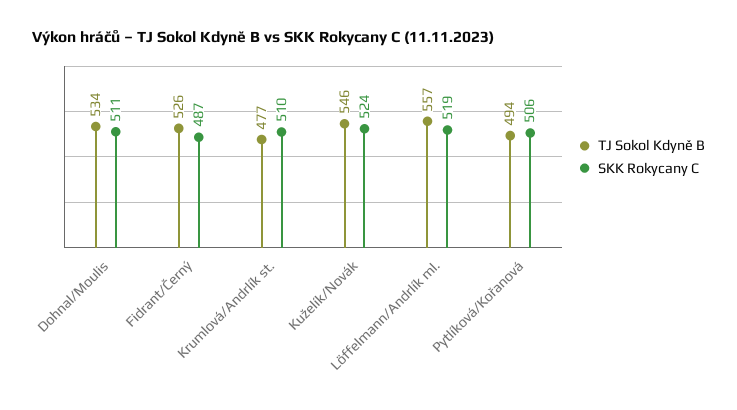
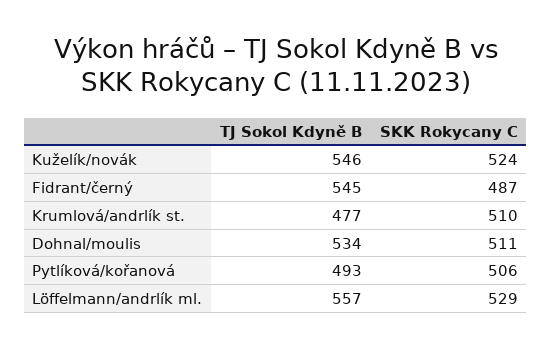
  {
    "TJ Sokol Kdyně B": {
      "Dohnal/Moulis": 534,
-     "Fidrant/Černý": 526,
+     "Fidrant/Černý": 545,
      "Krumlová/Andrlík st.": 477,
      "Kuželík/Novák": 546,
      "Löffelmann/Andrlík ml.": 557,
-     "Pytlíková/Kořanová": 494
+     "Pytlíková/Kořanová": 493
    },
    "SKK Rokycany C": {
      "Dohnal/Moulis": 511,
      "Fidrant/Černý": 487,
      "Krumlová/Andrlík st.": 510,
      "Kuželík/Novák": 524,
-     "Löffelmann/Andrlík ml.": 519,
+     "Löffelmann/Andrlík ml.": 529,
      "Pytlíková/Kořanová": 506
    }
  }

